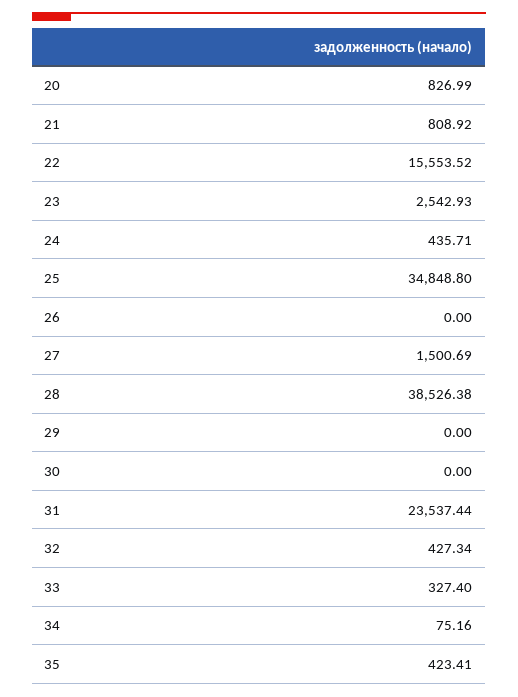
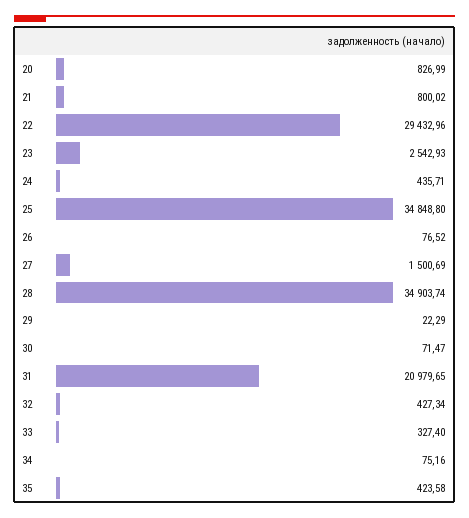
  {
    "20": 826.99,
-   "21": 808.92,
+   "21": 800.02,
-   "22": 15553.52,
+   "22": 29432.96,
    "23": 2542.93,
    "24": 435.71,
    "25": 34848.8,
-   "26": 0,
+   "26": 76.52,
    "27": 1500.69,
-   "28": 38526.38,
+   "28": 34903.74,
-   "29": 0,
+   "29": 22.29,
-   "30": 0,
+   "30": 71.47,
-   "31": 23537.44,
+   "31": 20979.65,
    "32": 427.34,
    "33": 327.4,
    "34": 75.16,
-   "35": 423.41
+   "35": 423.58
  }

